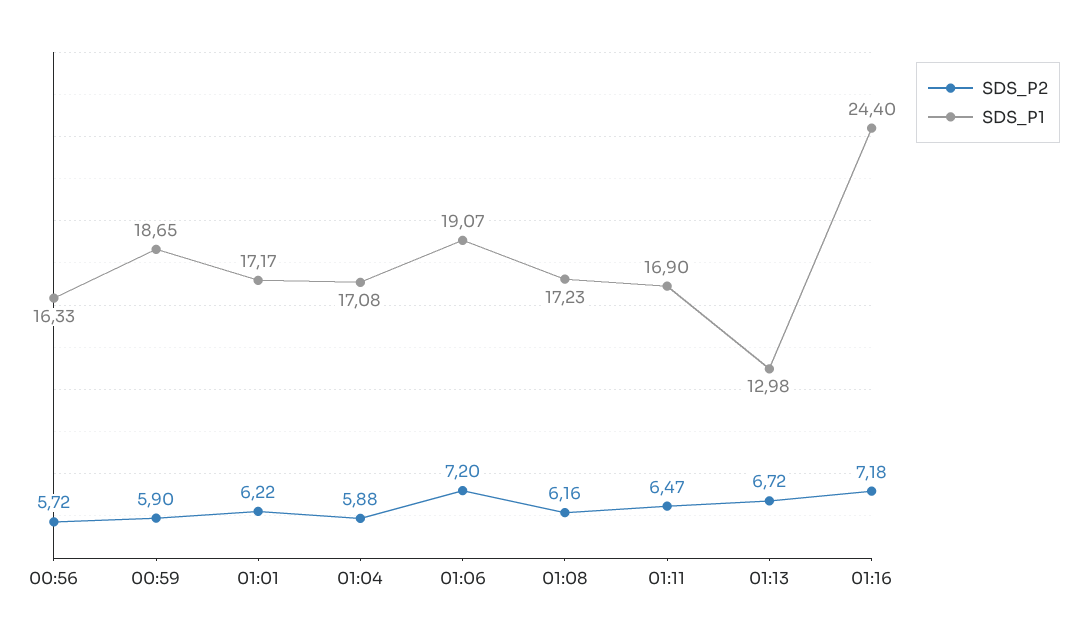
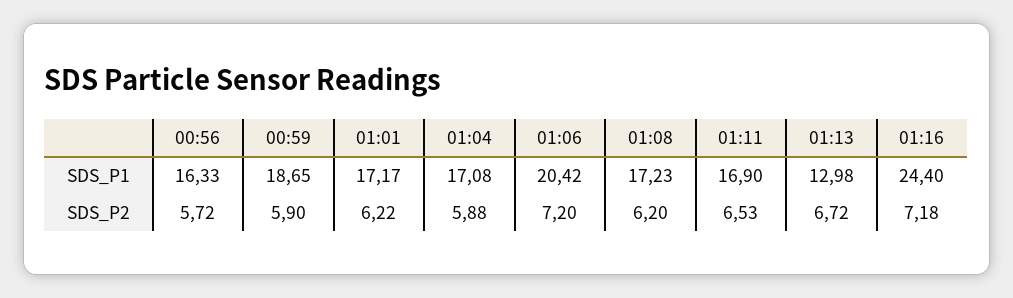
  {
    "SDS_P2": {
      "00:56": 5.72,
      "00:59": 5.9,
      "01:01": 6.22,
      "01:04": 5.88,
      "01:06": 7.2,
-     "01:08": 6.16,
+     "01:08": 6.2,
-     "01:11": 6.47,
+     "01:11": 6.53,
      "01:13": 6.72,
      "01:16": 7.18
    },
    "SDS_P1": {
      "00:56": 16.33,
      "00:59": 18.65,
      "01:01": 17.17,
      "01:04": 17.08,
-     "01:06": 19.07,
+     "01:06": 20.42,
      "01:08": 17.23,
      "01:11": 16.9,
      "01:13": 12.98,
      "01:16": 24.4
    }
  }

